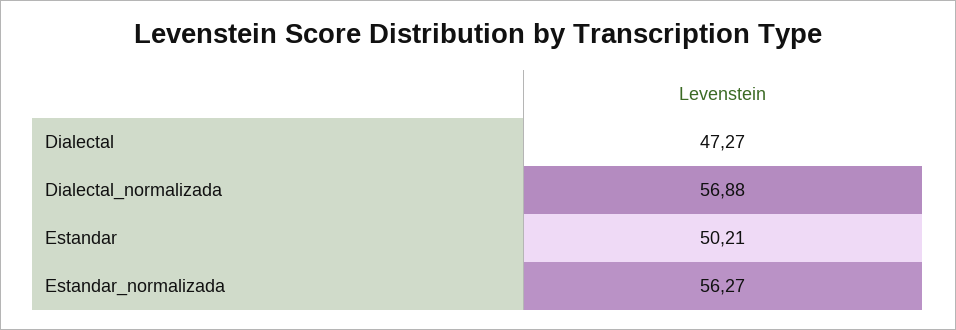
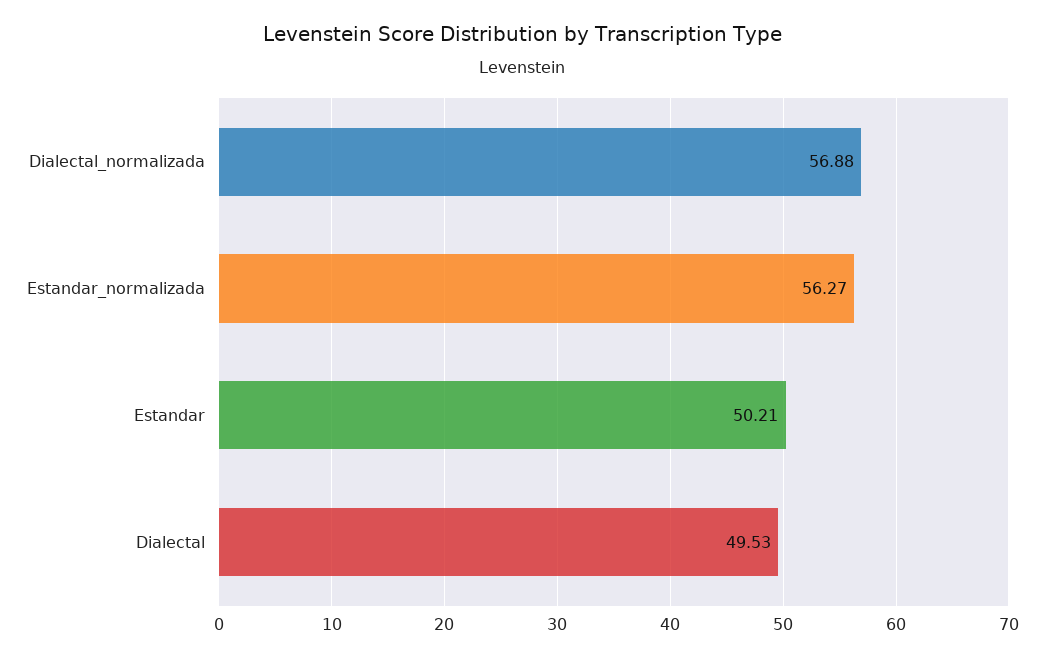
  {
-   "Dialectal": 47.27,
+   "Dialectal": 49.53,
    "Dialectal_normalizada": 56.88,
    "Estandar": 50.21,
    "Estandar_normalizada": 56.27
  }

